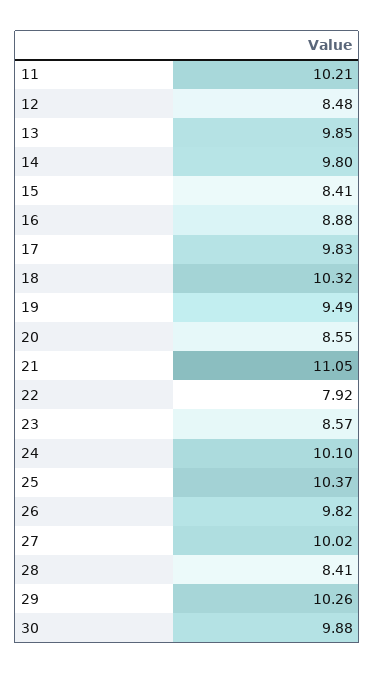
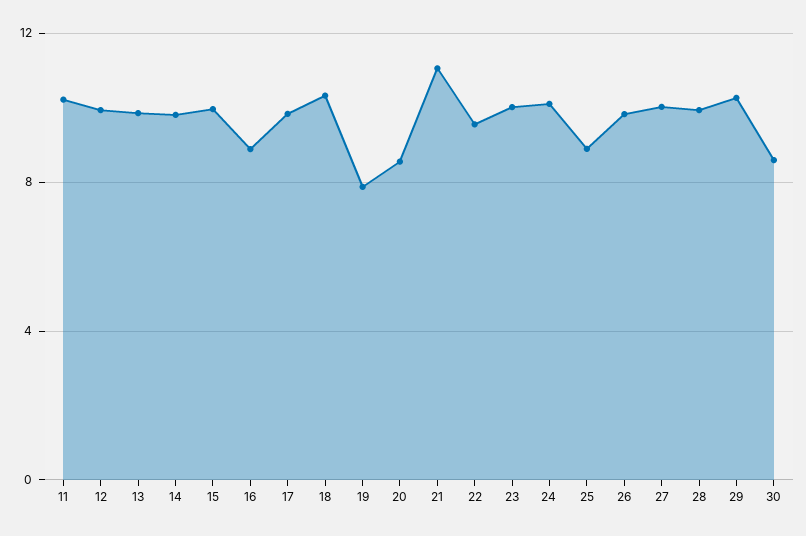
  {
    "11": 10.21,
-   "12": 8.48,
+   "12": 10,
    "13": 9.85,
    "14": 9.8,
-   "15": 8.41,
+   "15": 10,
    "16": 8.88,
    "17": 9.83,
    "18": 10.32,
-   "19": 9.49,
+   "19": 8,
    "20": 8.55,
    "21": 11.05,
-   "22": 7.92,
+   "22": 9.5,
-   "23": 8.57,
+   "23": 10,
    "24": 10.1,
-   "25": 10.37,
+   "25": 9,
    "26": 9.82,
    "27": 10.02,
-   "28": 8.41,
+   "28": 10,
    "29": 10.26,
-   "30": 9.88
+   "30": 8.5
  }

